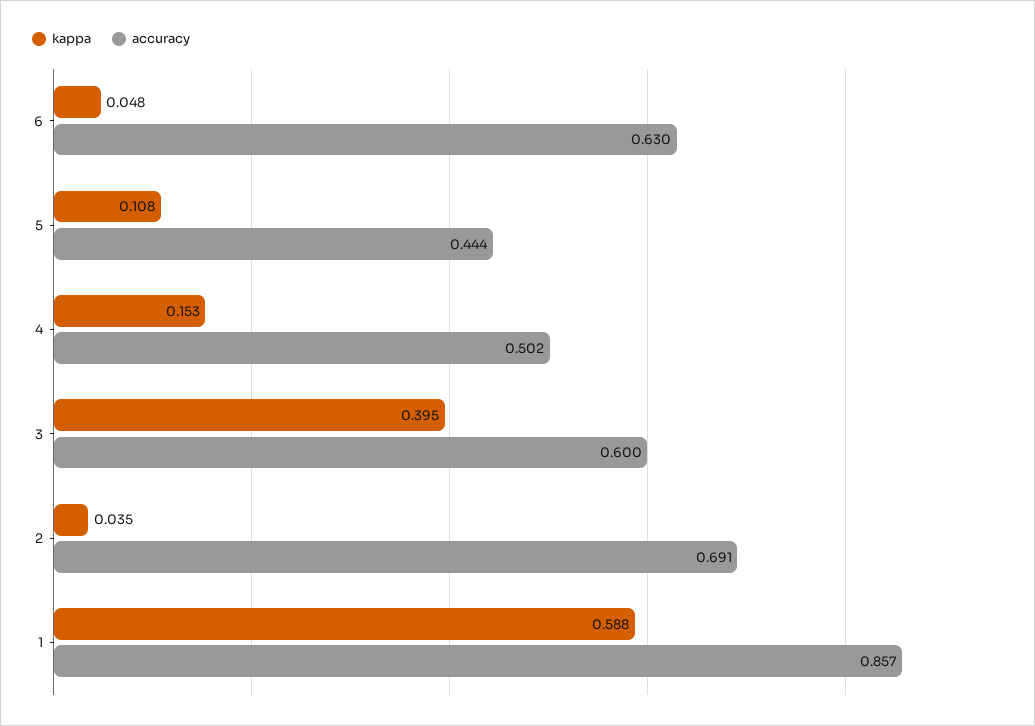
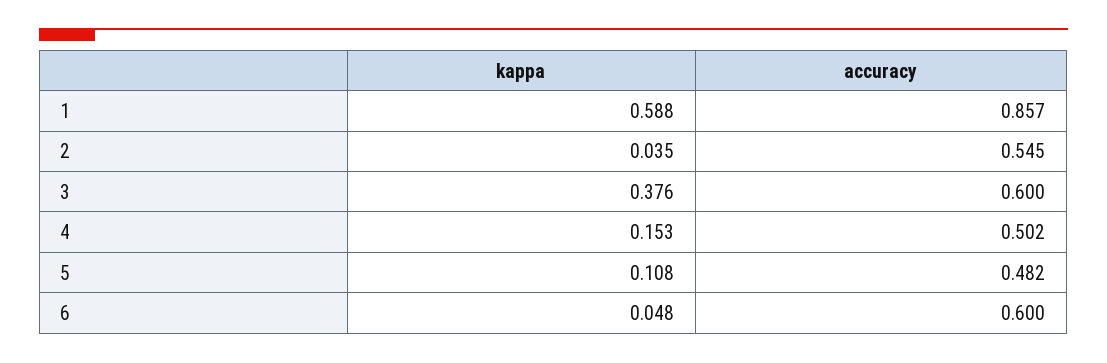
  {
    "kappa": {
      "6": 0.048,
      "5": 0.108,
      "4": 0.153,
-     "3": 0.395,
+     "3": 0.376,
      "2": 0.035,
      "1": 0.588
    },
    "accuracy": {
-     "6": 0.63,
+     "6": 0.6,
-     "5": 0.444,
+     "5": 0.482,
      "4": 0.502,
      "3": 0.6,
-     "2": 0.691,
+     "2": 0.545,
      "1": 0.857
    }
  }

